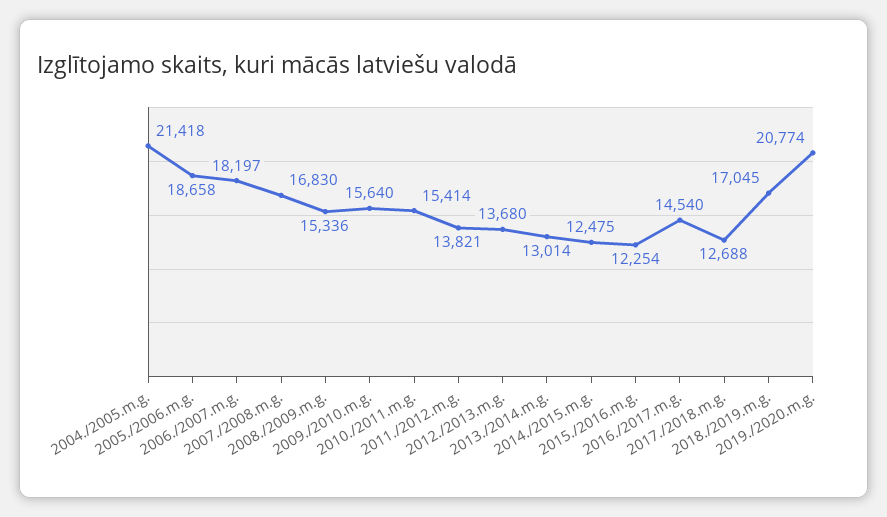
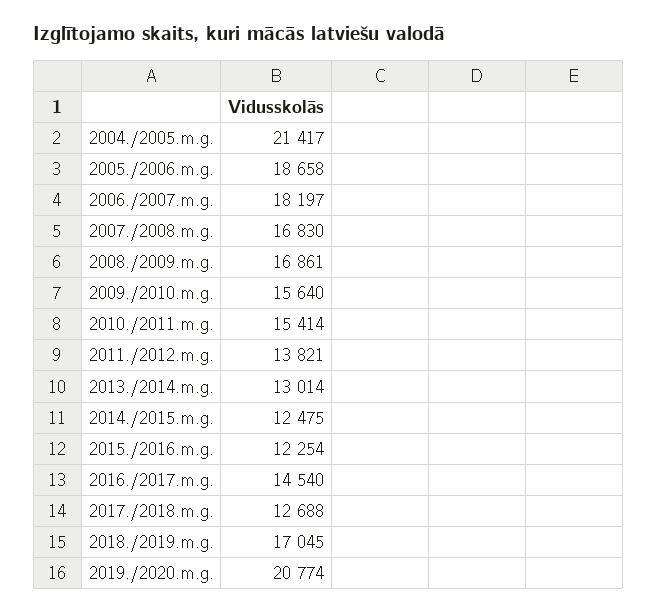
  {
-   "2004./2005.m.g.": 21418,
+   "2004./2005.m.g.": 21417,
    "2005./2006.m.g.": 18658,
    "2006./2007.m.g.": 18197,
    "2007./2008.m.g.": 16830,
-   "2008./2009.m.g.": 15336,
+   "2008./2009.m.g.": 16861,
    "2009./2010.m.g.": 15640,
    "2010./2011.m.g.": 15414,
    "2011./2012.m.g.": 13821,
-   "2012./2013.m.g.": 13680,
    "2013./2014.m.g.": 13014,
    "2014./2015.m.g.": 12475,
    "2015./2016.m.g.": 12254,
    "2016./2017.m.g.": 14540,
    "2017./2018.m.g.": 12688,
    "2018./2019.m.g.": 17045,
    "2019./2020.m.g.": 20774
  }

